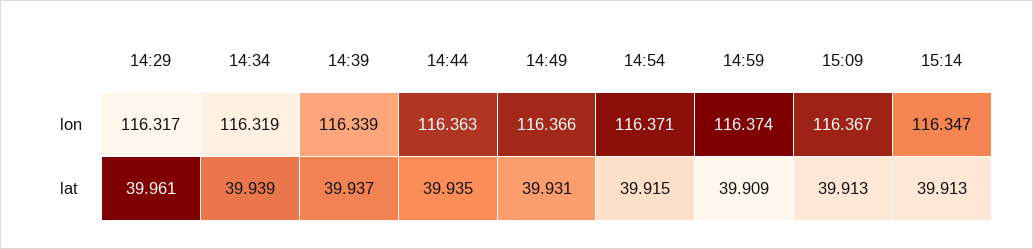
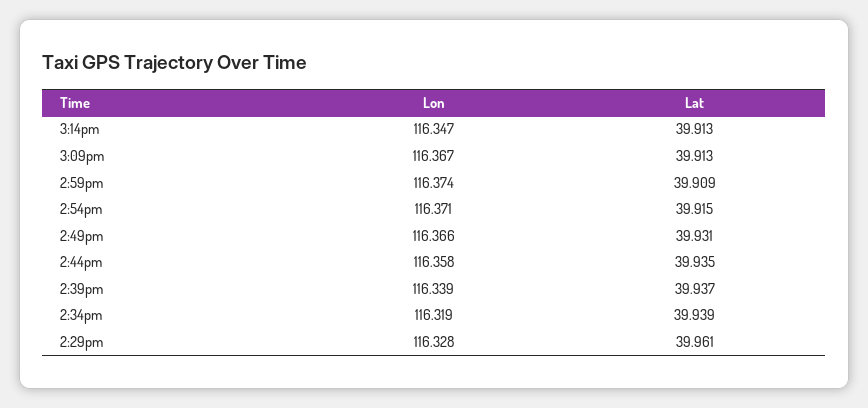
  {
    "14:29": {
-     "lon": 116.317,
+     "lon": 116.328,
      "lat": 39.961
    },
    "14:34": {
      "lon": 116.319,
      "lat": 39.939
    },
    "14:39": {
      "lon": 116.339,
      "lat": 39.937
    },
    "14:44": {
-     "lon": 116.363,
+     "lon": 116.358,
      "lat": 39.935
    },
    "14:49": {
      "lon": 116.366,
      "lat": 39.931
    },
    "14:54": {
      "lon": 116.371,
      "lat": 39.915
    },
    "14:59": {
      "lon": 116.374,
      "lat": 39.909
    },
    "15:09": {
      "lon": 116.367,
      "lat": 39.913
    },
    "15:14": {
      "lon": 116.347,
      "lat": 39.913
    }
  }

